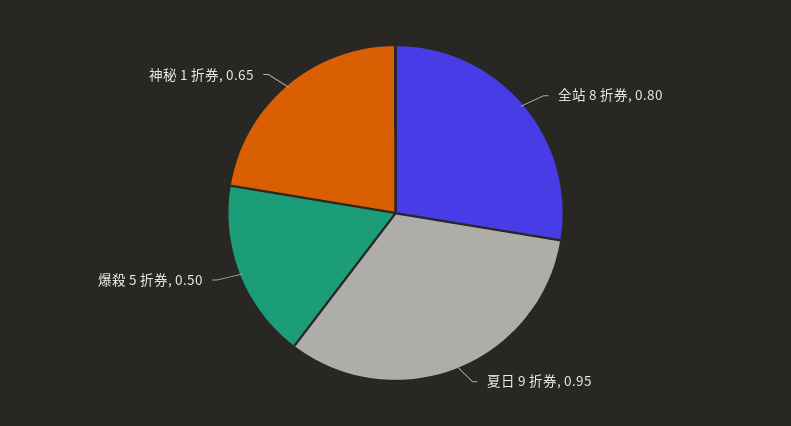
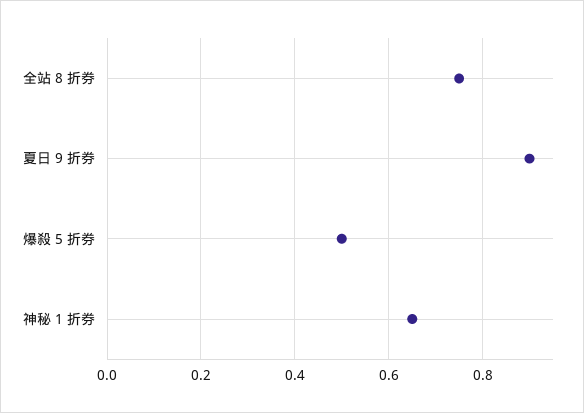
  {
-   "全站 8 折券": 0.8,
+   "全站 8 折券": 0.75,
-   "夏日 9 折券": 0.95,
+   "夏日 9 折券": 0.9,
    "爆殺 5 折券": 0.5,
    "神秘 1 折券": 0.65
  }

